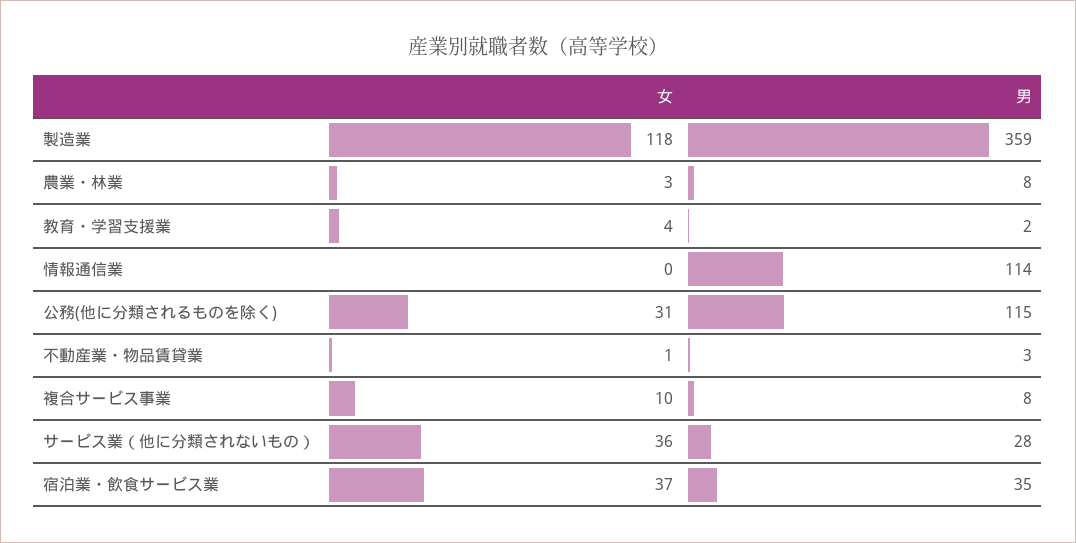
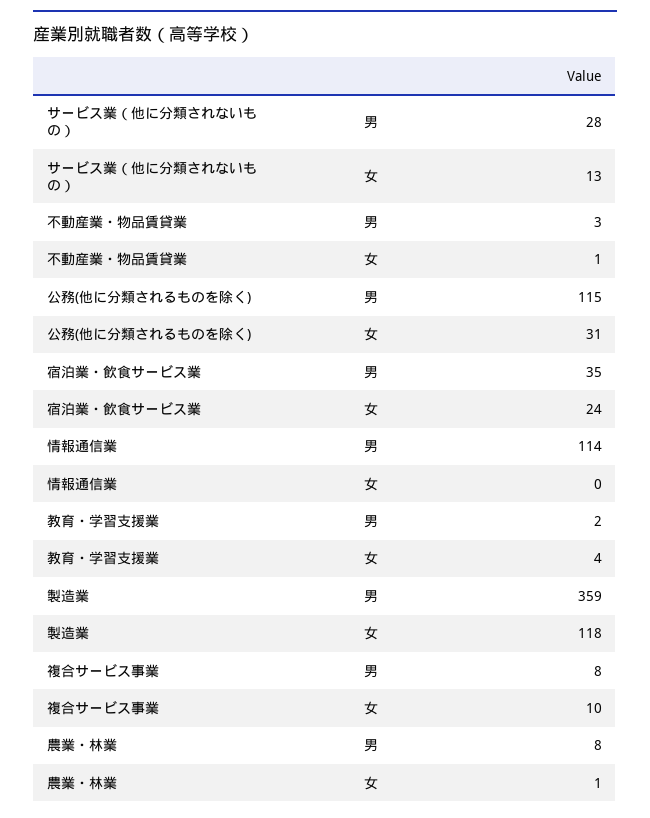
  {
    "女": {
      "製造業": 118,
-     "農業・林業": 3,
+     "農業・林業": 1,
      "教育・学習支援業": 4,
      "情報通信業": 0,
      "公務(他に分類されるものを除く)": 31,
      "不動産業・物品賃貸業": 1,
      "複合サービス事業": 10,
-     "サービス業（他に分類されないもの）": 36,
+     "サービス業（他に分類されないもの）": 13,
-     "宿泊業・飲食サービス業": 37
+     "宿泊業・飲食サービス業": 24
    },
    "男": {
      "製造業": 359,
      "農業・林業": 8,
      "教育・学習支援業": 2,
      "情報通信業": 114,
      "公務(他に分類されるものを除く)": 115,
      "不動産業・物品賃貸業": 3,
      "複合サービス事業": 8,
      "サービス業（他に分類されないもの）": 28,
      "宿泊業・飲食サービス業": 35
    }
  }

